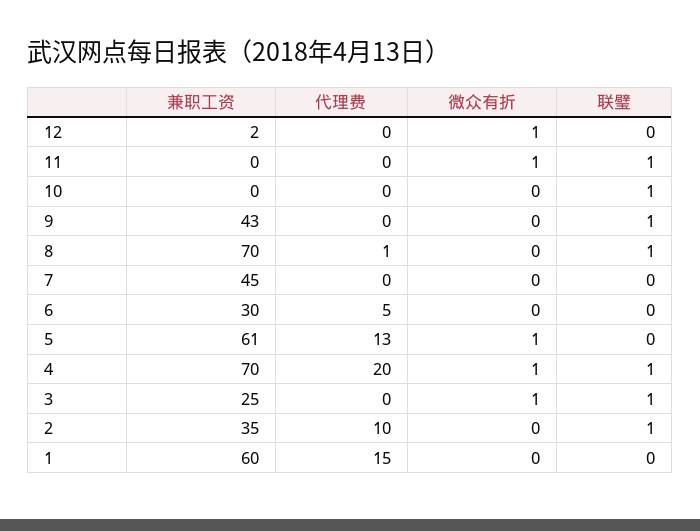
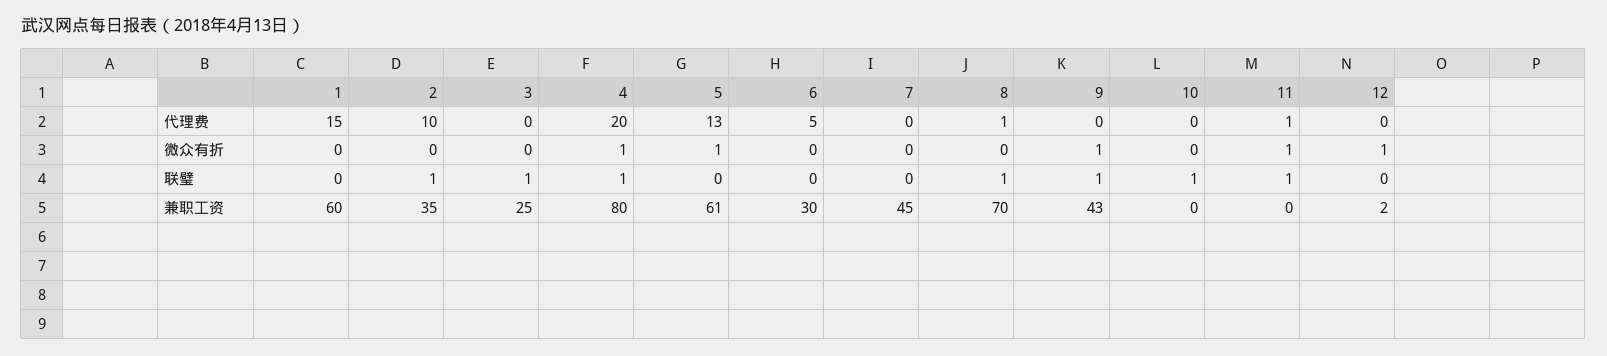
  {
    "兼职工资": {
      "12": 2,
      "11": 0,
      "10": 0,
      "9": 43,
      "8": 70,
      "7": 45,
      "6": 30,
      "5": 61,
-     "4": 70,
+     "4": 80,
      "3": 25,
      "2": 35,
      "1": 60
    },
    "代理费": {
      "12": 0,
-     "11": 0,
+     "11": 1,
      "10": 0,
      "9": 0,
      "8": 1,
      "7": 0,
      "6": 5,
      "5": 13,
      "4": 20,
      "3": 0,
      "2": 10,
      "1": 15
    },
    "微众有折": {
      "12": 1,
      "11": 1,
      "10": 0,
-     "9": 0,
+     "9": 1,
      "8": 0,
      "7": 0,
      "6": 0,
      "5": 1,
      "4": 1,
-     "3": 1,
+     "3": 0,
      "2": 0,
      "1": 0
    },
    "联璧": {
      "12": 0,
      "11": 1,
      "10": 1,
      "9": 1,
      "8": 1,
      "7": 0,
      "6": 0,
      "5": 0,
      "4": 1,
      "3": 1,
      "2": 1,
      "1": 0
    }
  }

